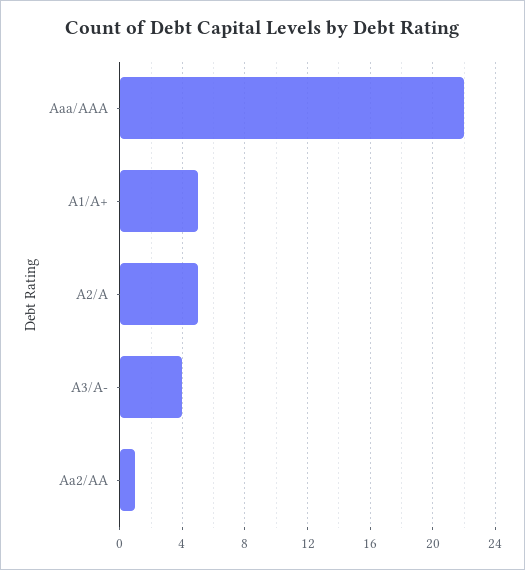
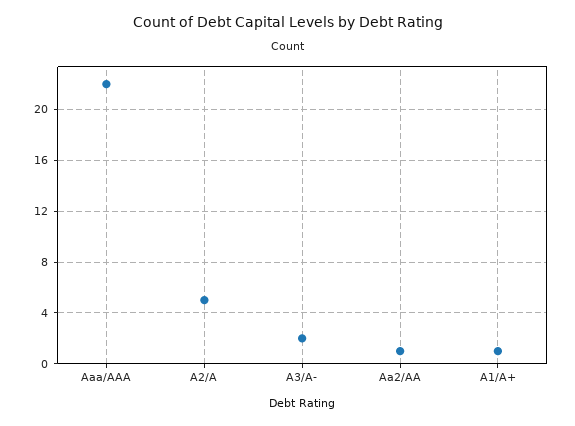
  {
    "Aaa/AAA": 22,
-   "A1/A+": 5,
+   "A1/A+": 1,
    "A2/A": 5,
-   "A3/A-": 4,
+   "A3/A-": 2,
    "Aa2/AA": 1
  }

